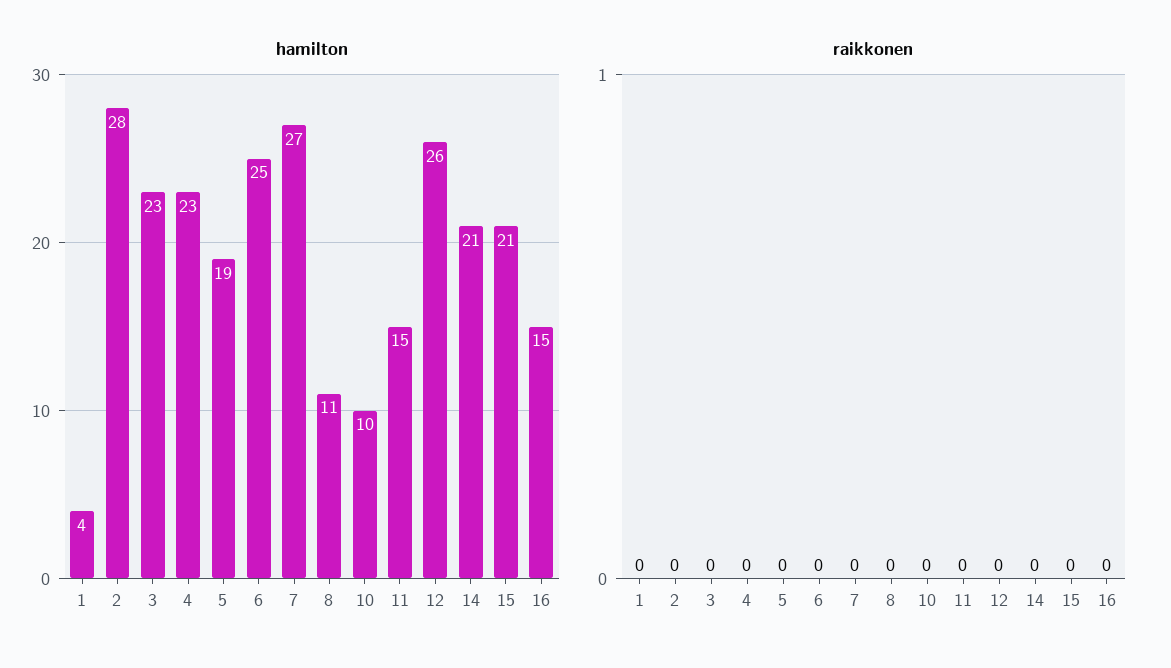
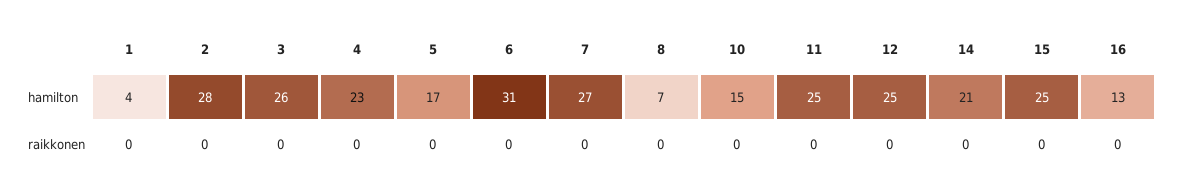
  {
    "hamilton": {
      "1": 4,
      "2": 28,
-     "3": 23,
+     "3": 26,
      "4": 23,
-     "5": 19,
+     "5": 17,
-     "6": 25,
+     "6": 31,
      "7": 27,
-     "8": 11,
+     "8": 7,
-     "10": 10,
+     "10": 15,
-     "11": 15,
+     "11": 25,
-     "12": 26,
+     "12": 25,
      "14": 21,
-     "15": 21,
+     "15": 25,
-     "16": 15
+     "16": 13
    },
    "raikkonen": {
      "1": 0,
      "2": 0,
      "3": 0,
      "4": 0,
      "5": 0,
      "6": 0,
      "7": 0,
      "8": 0,
      "10": 0,
      "11": 0,
      "12": 0,
      "14": 0,
      "15": 0,
      "16": 0
    }
  }

